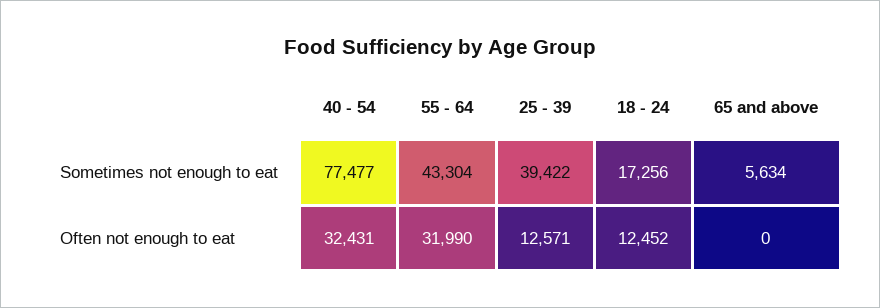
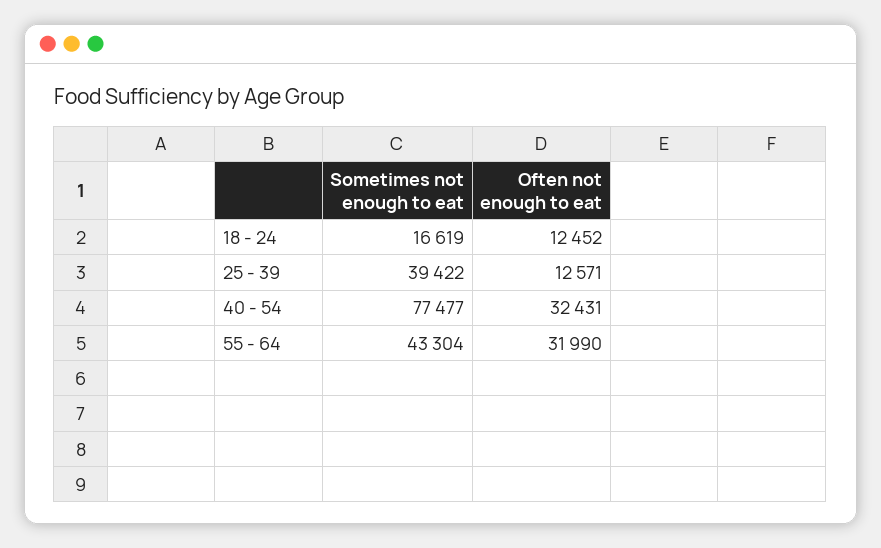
  {
    "40 - 54": {
      "Sometimes not enough to eat": 77477,
      "Often not enough to eat": 32431
    },
    "55 - 64": {
      "Sometimes not enough to eat": 43304,
      "Often not enough to eat": 31990
    },
    "25 - 39": {
      "Sometimes not enough to eat": 39422,
      "Often not enough to eat": 12571
    },
    "18 - 24": {
-     "Sometimes not enough to eat": 17256,
+     "Sometimes not enough to eat": 16619,
      "Often not enough to eat": 12452
-   },
+   }
-   "65 and above": {
-     "Sometimes not enough to eat": 5634,
-     "Often not enough to eat": 0
-   }
  }

